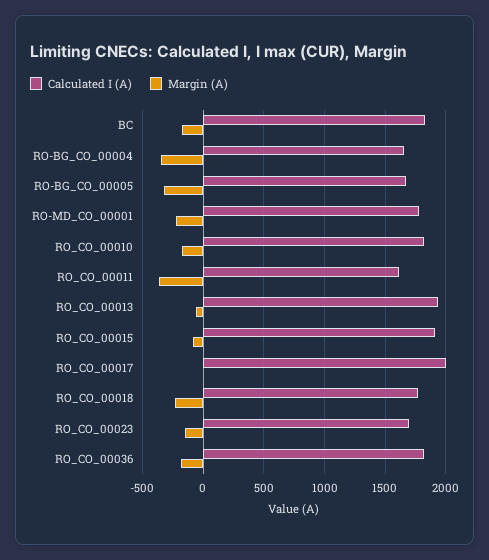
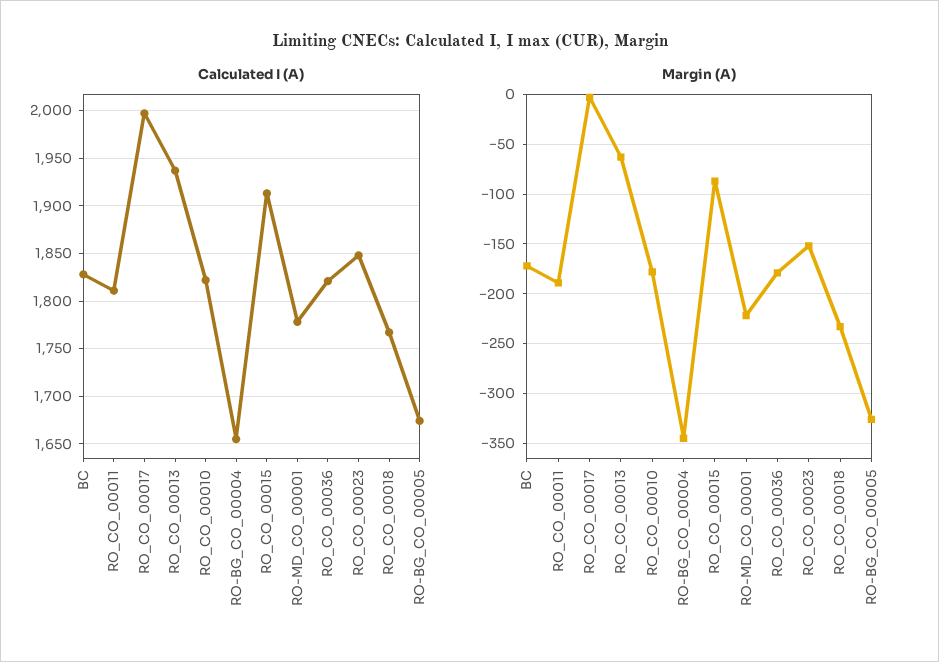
  {
    "Calculated I (A)": {
      "BC": 1830,
      "RO-BG_CO_00004": 1660,
      "RO-BG_CO_00005": 1670,
      "RO-MD_CO_00001": 1780,
      "RO_CO_00010": 1820,
-     "RO_CO_00011": 1600,
+     "RO_CO_00011": 1810,
      "RO_CO_00013": 1940,
      "RO_CO_00015": 1910,
      "RO_CO_00017": 2000,
      "RO_CO_00018": 1770,
-     "RO_CO_00023": 1700,
+     "RO_CO_00023": 1850,
      "RO_CO_00036": 1820
    },
    "Margin (A)": {
      "BC": -170,
      "RO-BG_CO_00004": -350,
      "RO-BG_CO_00005": -330,
      "RO-MD_CO_00001": -220,
      "RO_CO_00010": -180,
-     "RO_CO_00011": -350,
+     "RO_CO_00011": -190,
      "RO_CO_00013": -60,
      "RO_CO_00015": -90,
      "RO_CO_00017": 0,
      "RO_CO_00018": -230,
      "RO_CO_00023": -150,
      "RO_CO_00036": -180
    }
  }

